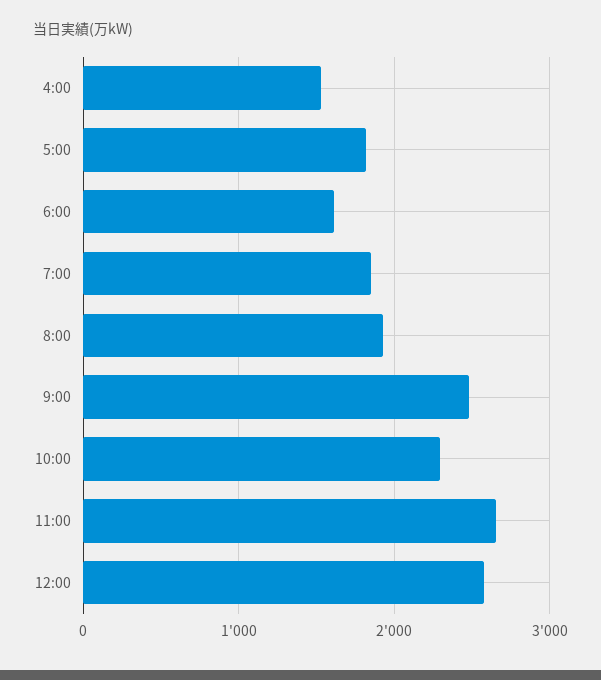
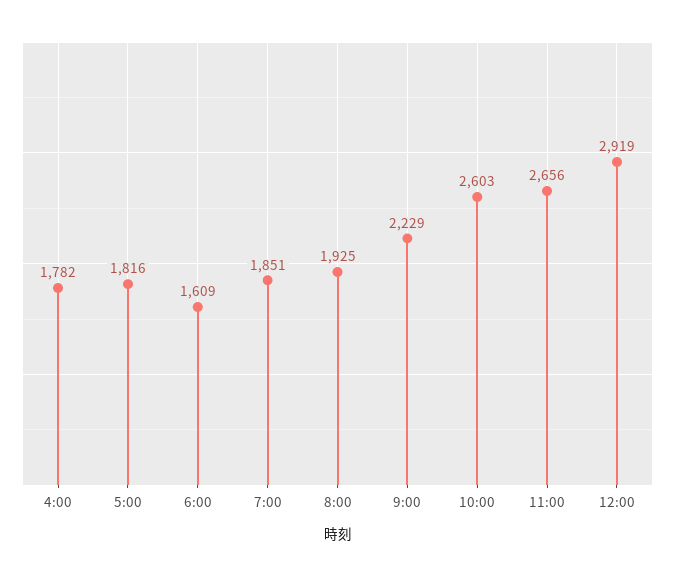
  {
-   "4:00": 1500,
+   "4:00": 1782,
    "5:00": 1816,
    "6:00": 1609,
    "7:00": 1851,
    "8:00": 1925,
-   "9:00": 2500,
+   "9:00": 2229,
-   "10:00": 2300,
+   "10:00": 2603,
    "11:00": 2656,
-   "12:00": 2600
+   "12:00": 2919
  }

